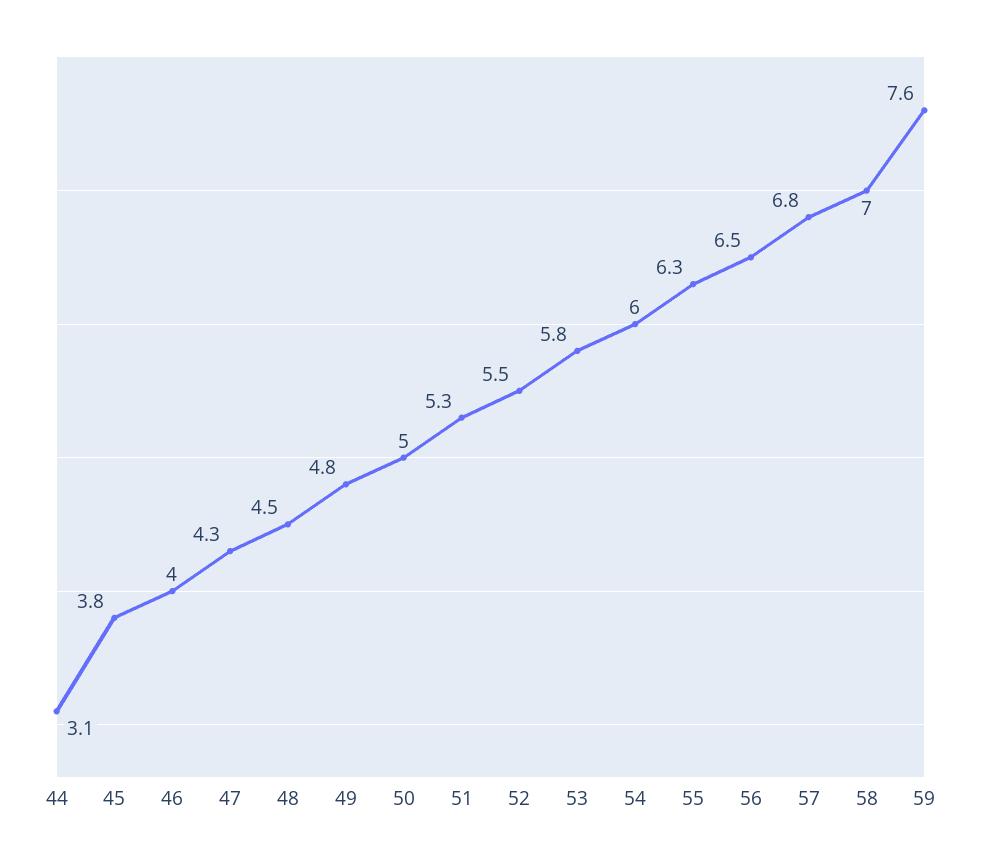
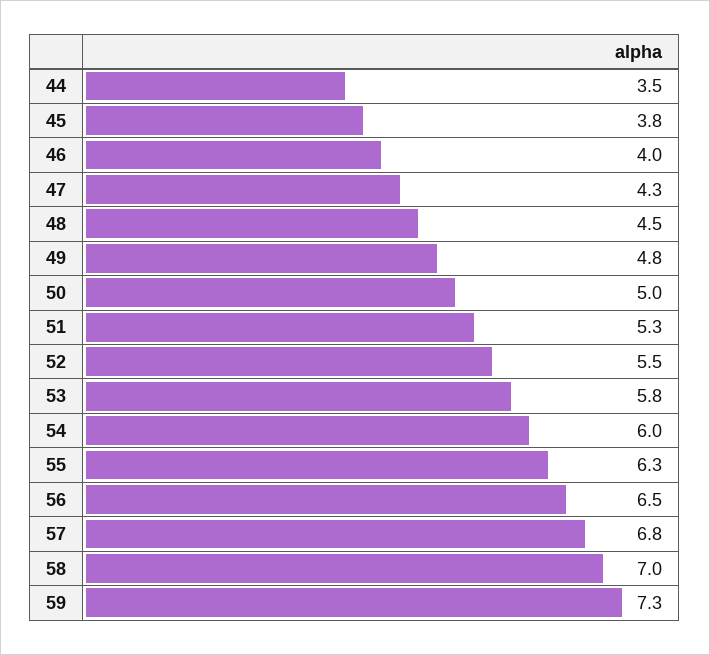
  {
-   "44": 3.1,
+   "44": 3.5,
    "45": 3.8,
    "46": 4,
    "47": 4.3,
    "48": 4.5,
    "49": 4.8,
    "50": 5,
    "51": 5.3,
    "52": 5.5,
    "53": 5.8,
    "54": 6,
    "55": 6.3,
    "56": 6.5,
    "57": 6.8,
    "58": 7,
-   "59": 7.6
+   "59": 7.3
  }

